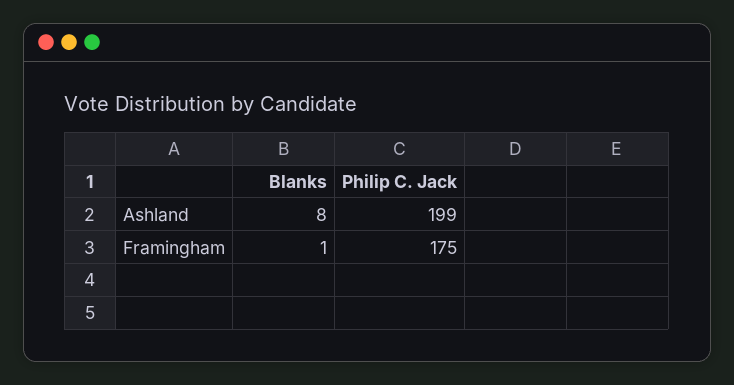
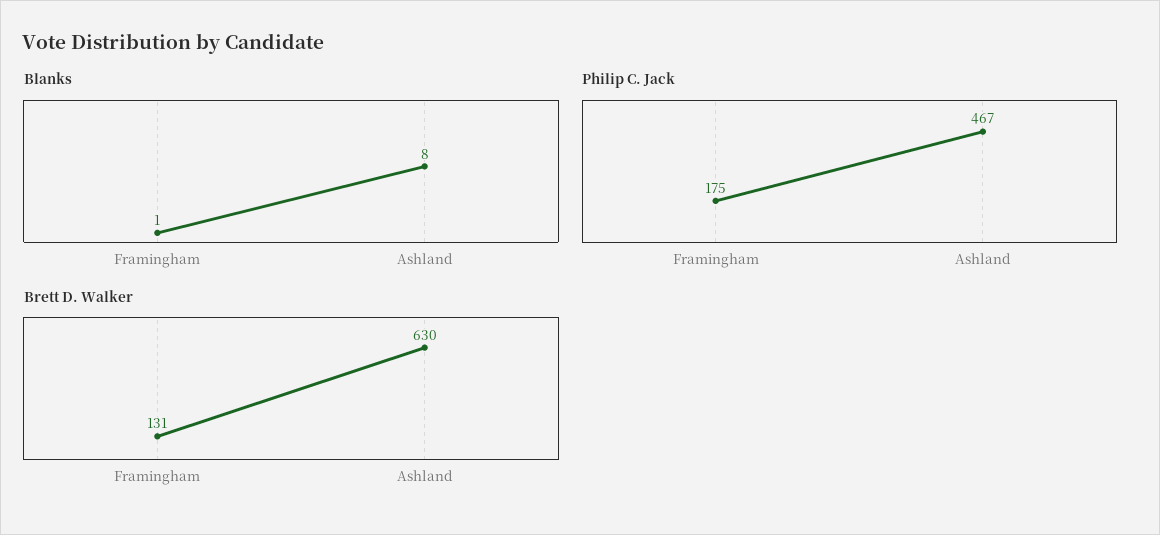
  {
    "Blanks": {
      "Ashland": 8,
      "Framingham": 1
    },
    "Philip C. Jack": {
-     "Ashland": 199,
+     "Ashland": 467,
      "Framingham": 175
-   }
+   },
+   "Brett D. Walker": {
+     "Framingham": 131,
+     "Ashland": 630
+   }
  }

